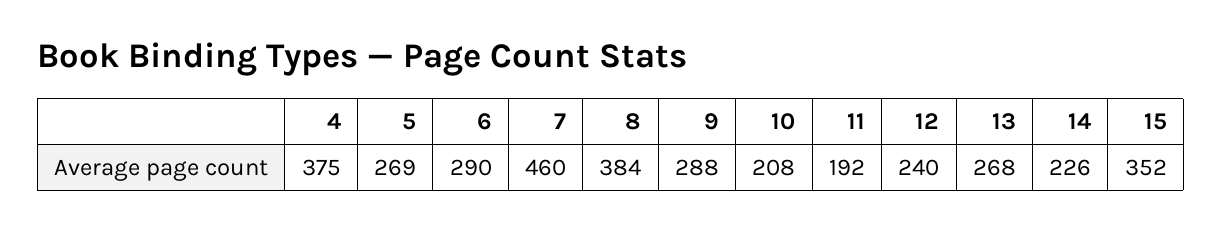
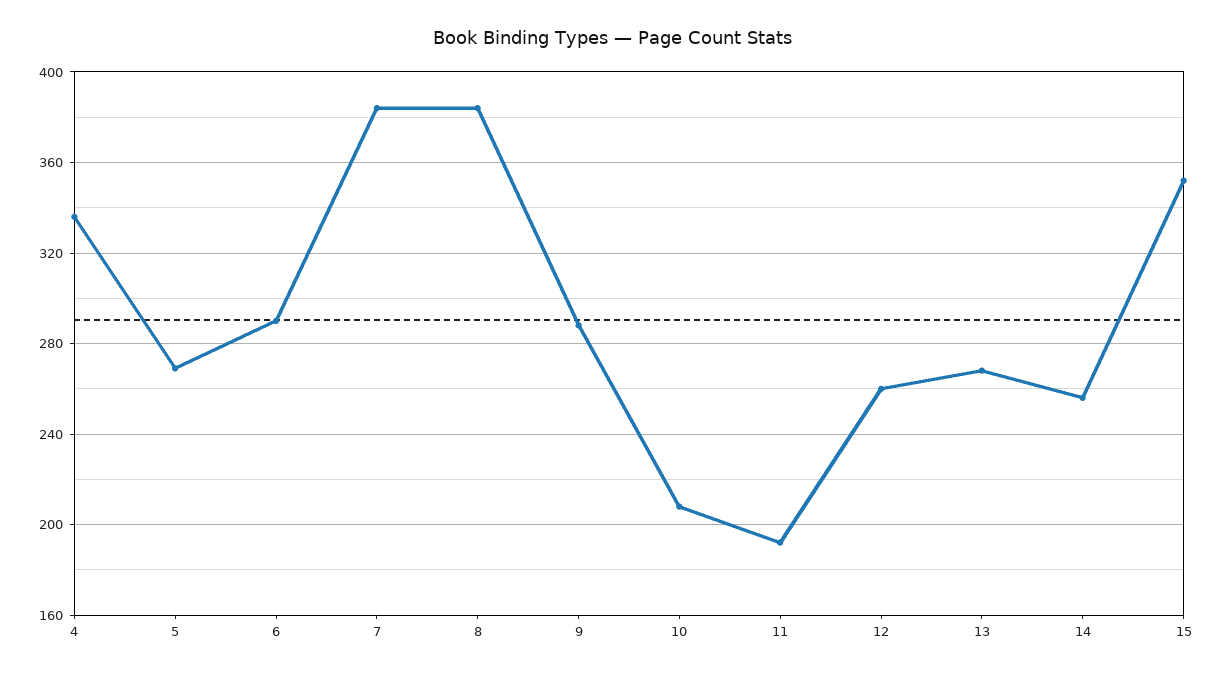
  {
-   "4": 375,
+   "4": 335,
    "5": 269,
    "6": 290,
-   "7": 460,
+   "7": 385,
    "8": 384,
    "9": 288,
    "10": 208,
    "11": 192,
-   "12": 240,
+   "12": 260,
    "13": 268,
-   "14": 226,
+   "14": 255,
    "15": 352
  }

